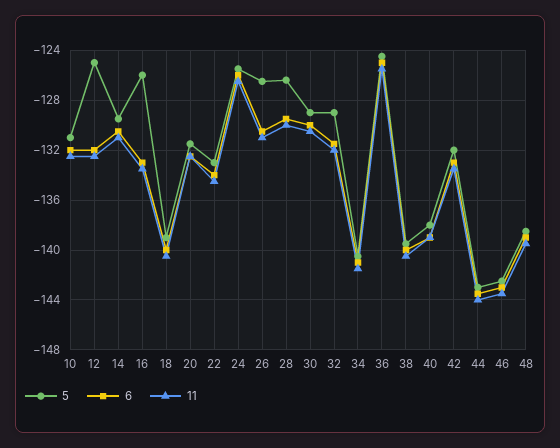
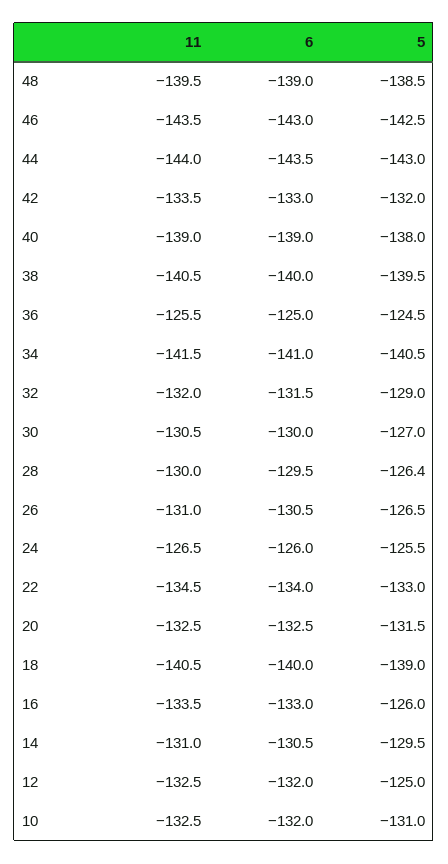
  {
    "5": {
      "10": -131,
      "12": -125,
      "14": -129.5,
      "16": -126,
      "18": -139,
      "20": -131.5,
      "22": -133,
      "24": -125.5,
      "26": -126.5,
      "28": -126.4,
-     "30": -129,
+     "30": -127,
      "32": -129,
      "34": -140.5,
      "36": -124.5,
      "38": -139.5,
      "40": -138,
      "42": -132,
      "44": -143,
      "46": -142.5,
      "48": -138.5
    },
    "6": {
      "10": -132,
      "12": -132,
      "14": -130.5,
      "16": -133,
      "18": -140,
      "20": -132.5,
      "22": -134,
      "24": -126,
      "26": -130.5,
      "28": -129.5,
      "30": -130,
      "32": -131.5,
      "34": -141,
      "36": -125,
      "38": -140,
      "40": -139,
      "42": -133,
      "44": -143.5,
      "46": -143,
      "48": -139
    },
    "11": {
      "10": -132.5,
      "12": -132.5,
      "14": -131,
      "16": -133.5,
      "18": -140.5,
      "20": -132.5,
      "22": -134.5,
      "24": -126.5,
      "26": -131,
      "28": -130,
      "30": -130.5,
      "32": -132,
      "34": -141.5,
      "36": -125.5,
      "38": -140.5,
      "40": -139,
      "42": -133.5,
      "44": -144,
      "46": -143.5,
      "48": -139.5
    }
  }

